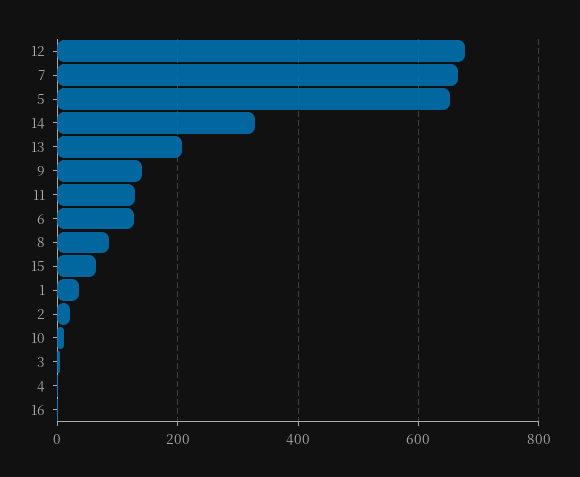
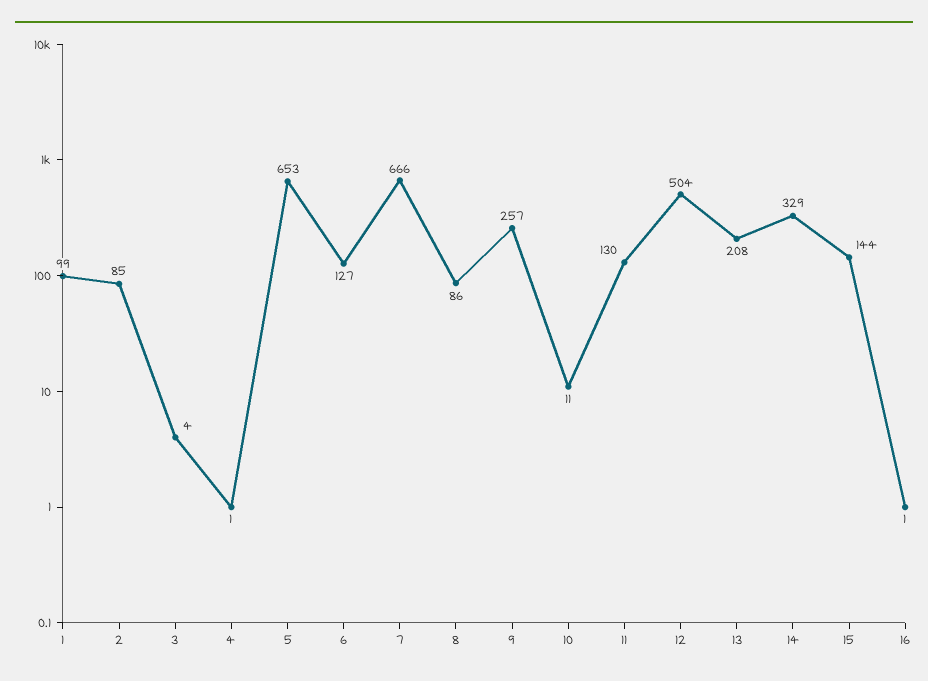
  {
-   "12": 680,
+   "12": 504,
    "7": 666,
    "5": 653,
    "14": 329,
    "13": 208,
-   "9": 140,
+   "9": 257,
    "11": 130,
    "6": 127,
    "8": 86,
-   "15": 60,
+   "15": 144,
-   "1": 40,
+   "1": 99,
-   "2": 20,
+   "2": 85,
    "10": 11,
    "3": 4,
    "4": 1,
    "16": 1
  }

